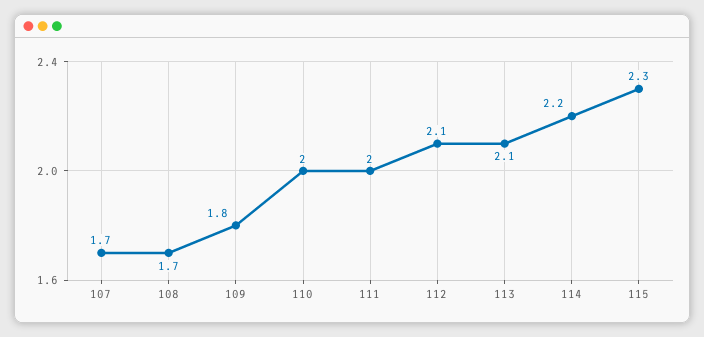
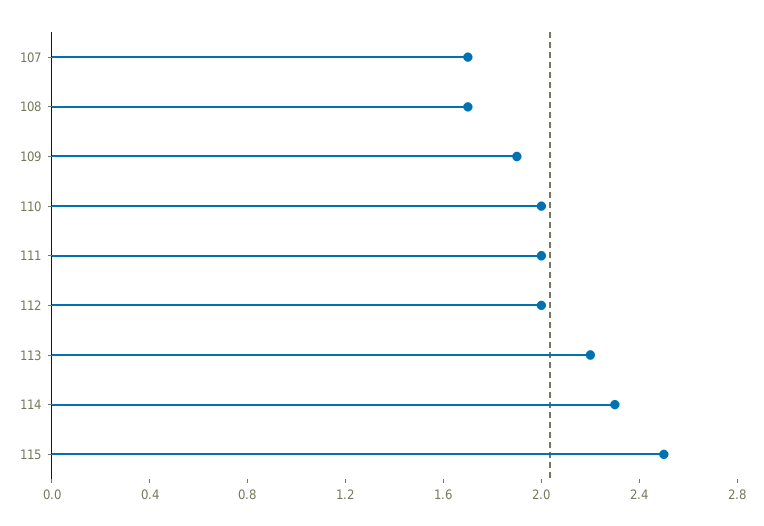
  {
    "107": 1.7,
    "108": 1.7,
-   "109": 1.8,
+   "109": 1.9,
    "110": 2,
    "111": 2,
-   "112": 2.1,
+   "112": 2,
-   "113": 2.1,
+   "113": 2.2,
-   "114": 2.2,
+   "114": 2.3,
-   "115": 2.3
+   "115": 2.5
  }

